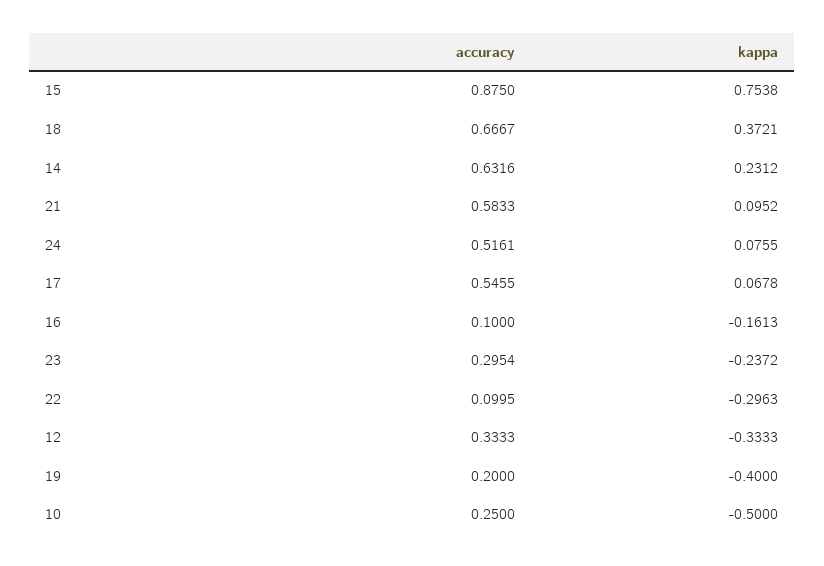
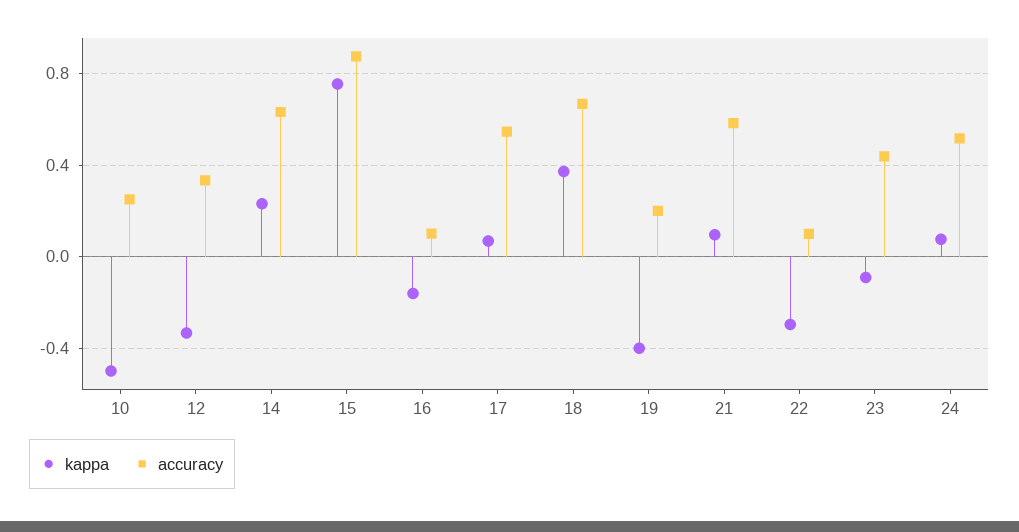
  {
    "accuracy": {
      "15": 0.875,
      "18": 0.6667,
      "14": 0.6316,
      "21": 0.5833,
      "24": 0.5161,
      "17": 0.5455,
      "16": 0.1,
-     "23": 0.2954,
+     "23": 0.45,
      "22": 0.0995,
      "12": 0.3333,
      "19": 0.2,
      "10": 0.25
    },
    "kappa": {
      "15": 0.7538,
      "18": 0.3721,
      "14": 0.2312,
      "21": 0.0952,
      "24": 0.0755,
      "17": 0.0678,
      "16": -0.1613,
-     "23": -0.2372,
+     "23": -0.1,
      "22": -0.2963,
      "12": -0.3333,
      "19": -0.4,
      "10": -0.5
    }
  }

